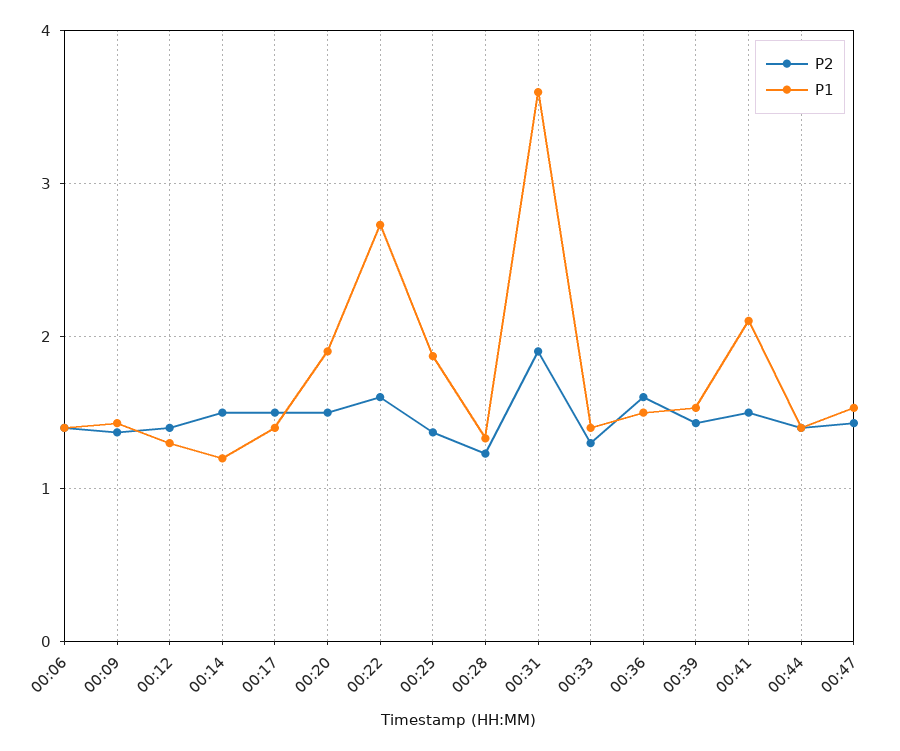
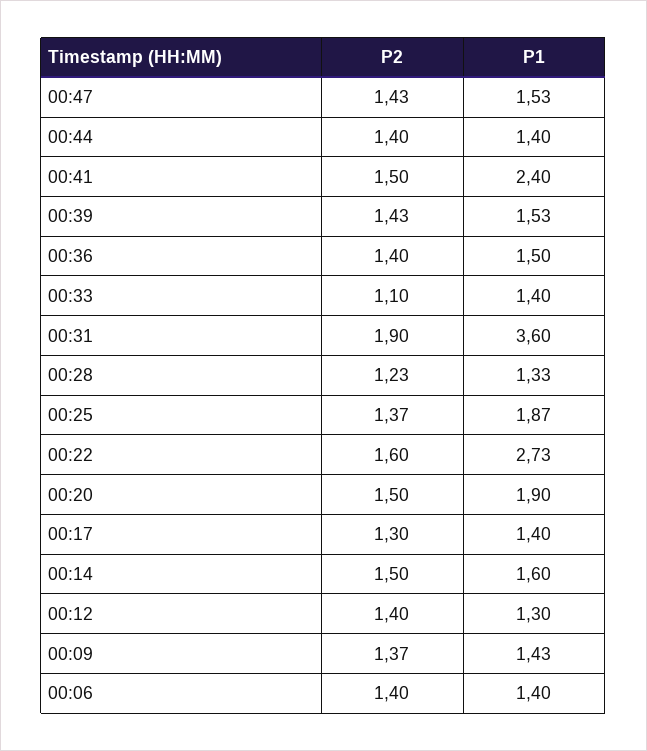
  {
    "P2": {
      "00:06": 1.4,
      "00:09": 1.37,
      "00:12": 1.4,
      "00:14": 1.5,
-     "00:17": 1.5,
+     "00:17": 1.3,
      "00:20": 1.5,
      "00:22": 1.6,
      "00:25": 1.37,
      "00:28": 1.23,
      "00:31": 1.9,
-     "00:33": 1.3,
+     "00:33": 1.1,
-     "00:36": 1.6,
+     "00:36": 1.4,
      "00:39": 1.43,
      "00:41": 1.5,
      "00:44": 1.4,
      "00:47": 1.43
    },
    "P1": {
      "00:06": 1.4,
      "00:09": 1.43,
      "00:12": 1.3,
-     "00:14": 1.2,
+     "00:14": 1.6,
      "00:17": 1.4,
      "00:20": 1.9,
      "00:22": 2.73,
      "00:25": 1.87,
      "00:28": 1.33,
      "00:31": 3.6,
      "00:33": 1.4,
      "00:36": 1.5,
      "00:39": 1.53,
-     "00:41": 2.1,
+     "00:41": 2.4,
      "00:44": 1.4,
      "00:47": 1.53
    }
  }

